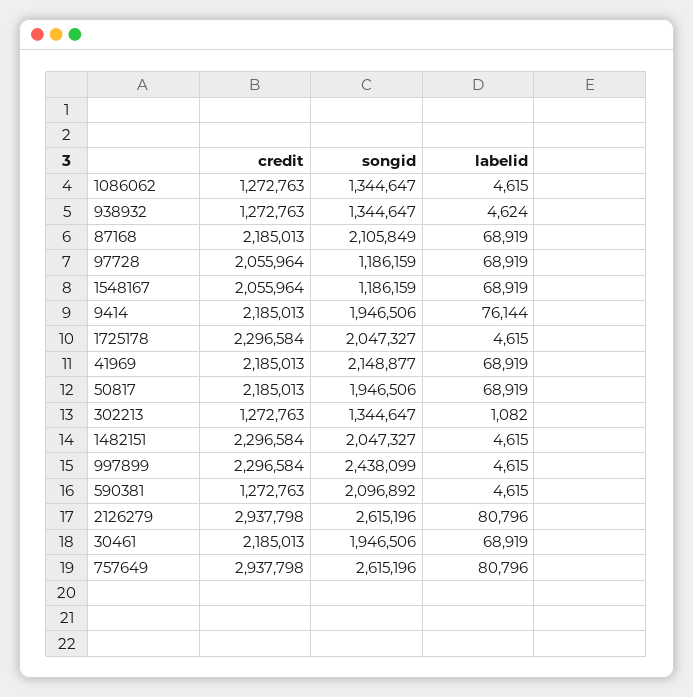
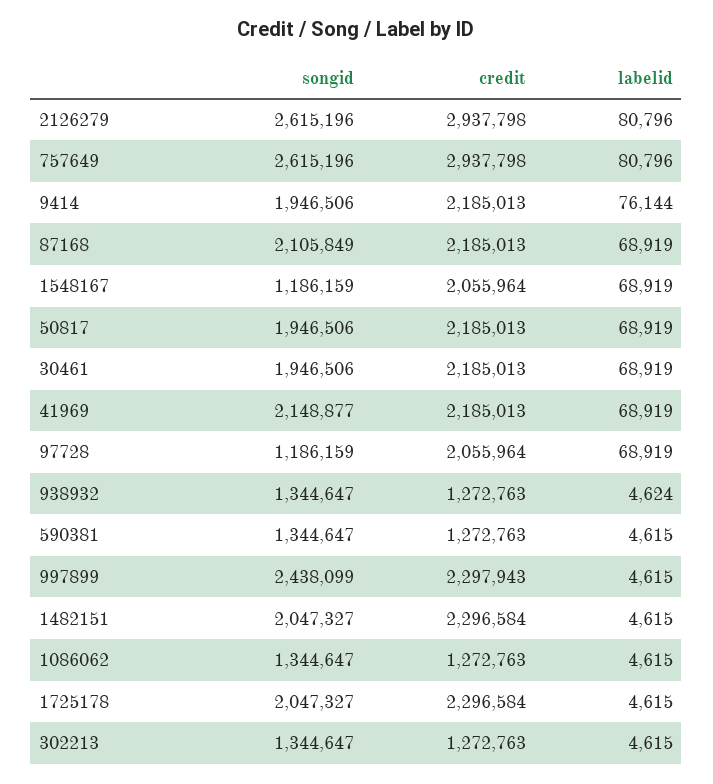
  {
    "credit": {
      "1086062": 1272763,
      "938932": 1272763,
      "87168": 2185013,
      "97728": 2055964,
      "1548167": 2055964,
      "9414": 2185013,
      "1725178": 2296584,
      "41969": 2185013,
      "50817": 2185013,
      "302213": 1272763,
      "1482151": 2296584,
-     "997899": 2296584,
+     "997899": 2297943,
      "590381": 1272763,
      "2126279": 2937798,
      "30461": 2185013,
      "757649": 2937798
    },
    "songid": {
      "1086062": 1344647,
      "938932": 1344647,
      "87168": 2105849,
      "97728": 1186159,
      "1548167": 1186159,
      "9414": 1946506,
      "1725178": 2047327,
      "41969": 2148877,
      "50817": 1946506,
      "302213": 1344647,
      "1482151": 2047327,
      "997899": 2438099,
-     "590381": 2096892,
+     "590381": 1344647,
      "2126279": 2615196,
      "30461": 1946506,
      "757649": 2615196
    },
    "labelid": {
      "1086062": 4615,
      "938932": 4624,
      "87168": 68919,
      "97728": 68919,
      "1548167": 68919,
      "9414": 76144,
      "1725178": 4615,
      "41969": 68919,
      "50817": 68919,
-     "302213": 1082,
+     "302213": 4615,
      "1482151": 4615,
      "997899": 4615,
      "590381": 4615,
      "2126279": 80796,
      "30461": 68919,
      "757649": 80796
    }
  }

